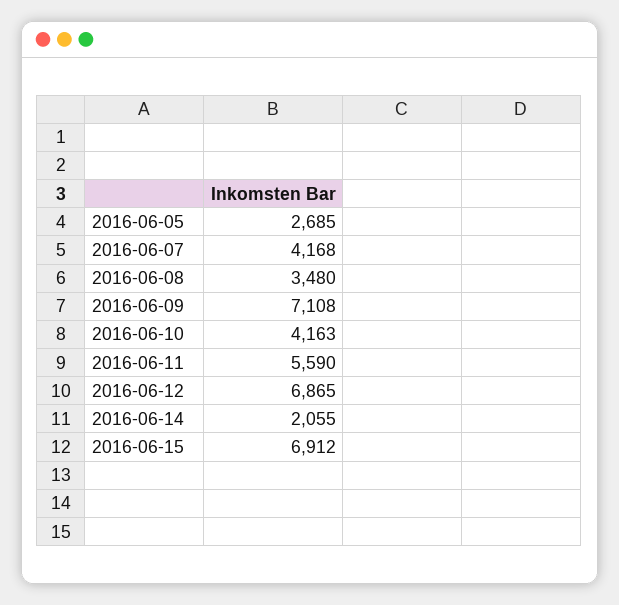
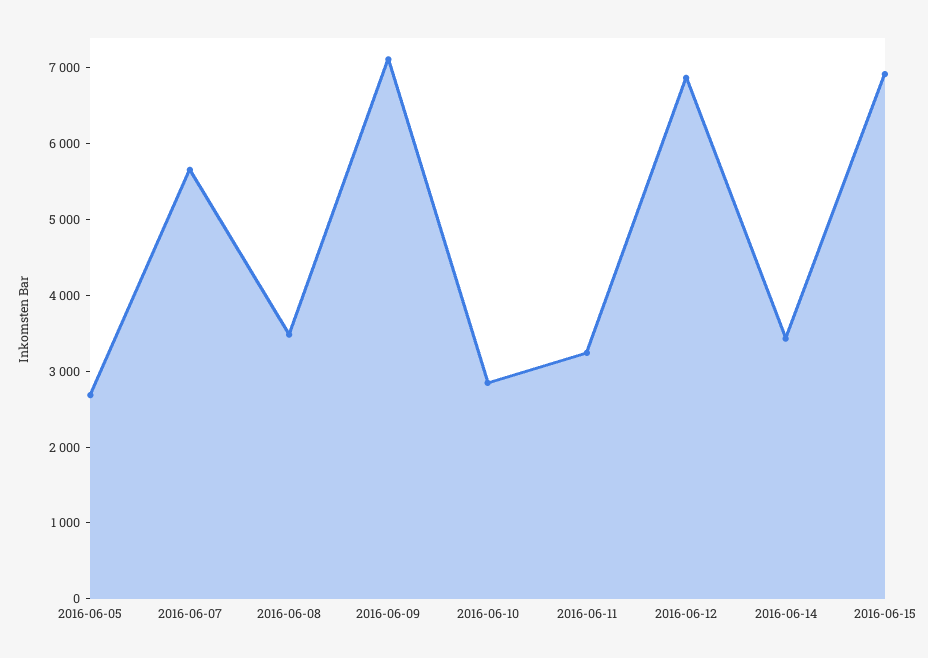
  {
    "2016-06-05": 2685,
-   "2016-06-07": 4168,
+   "2016-06-07": 5600,
    "2016-06-08": 3480,
    "2016-06-09": 7108,
-   "2016-06-10": 4163,
+   "2016-06-10": 2800,
-   "2016-06-11": 5590,
+   "2016-06-11": 3200,
    "2016-06-12": 6865,
-   "2016-06-14": 2055,
+   "2016-06-14": 3400,
    "2016-06-15": 6912
  }

